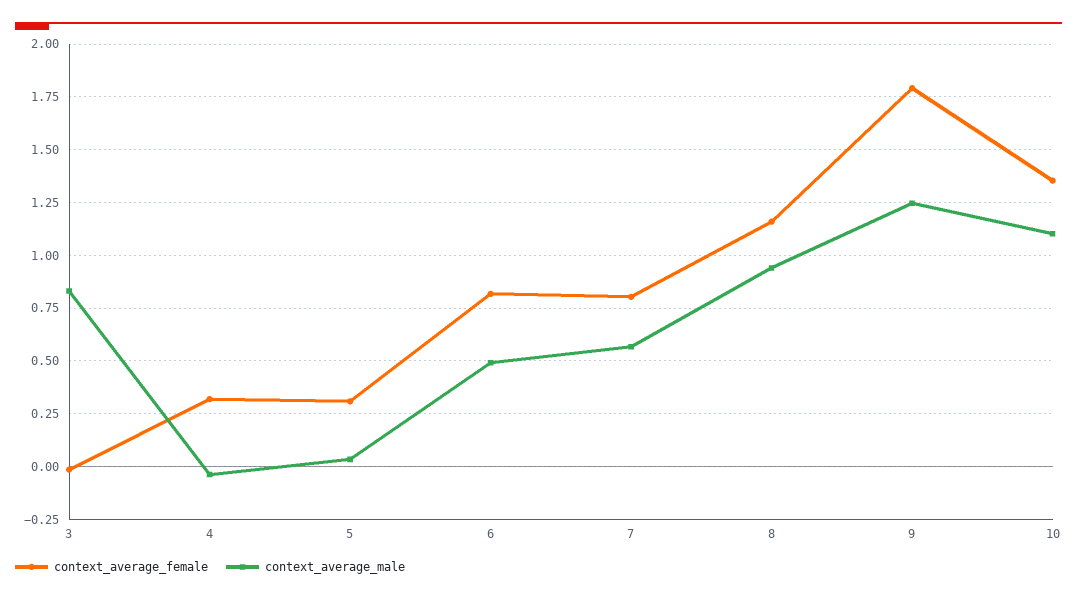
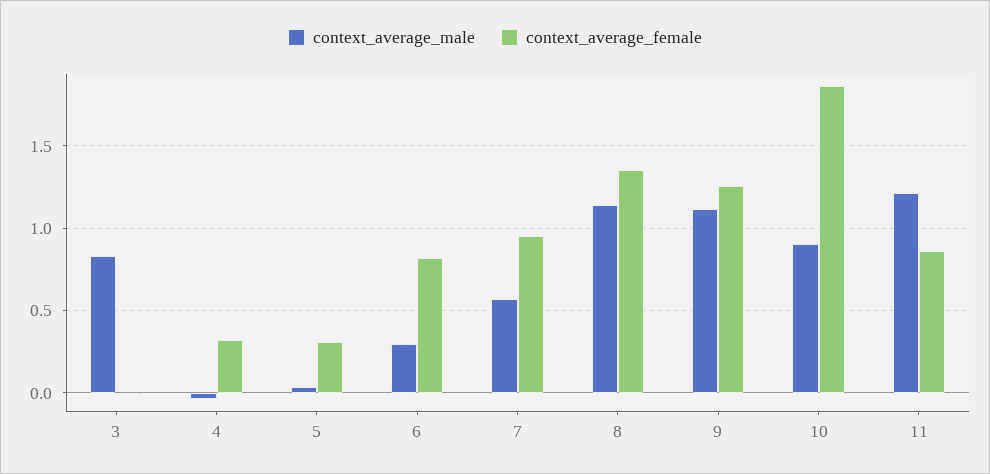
  {
    "context_average_female": {
      "3": 0,
      "4": 0.3,
      "5": 0.3,
      "6": 0.8,
-     "7": 0.8,
+     "7": 0.95,
-     "8": 1.15,
+     "8": 1.35,
-     "9": 1.8,
+     "9": 1.25,
-     "10": 1.35
+     "10": 1.85,
+     "11": 0.85
    },
    "context_average_male": {
      "3": 0.85,
      "4": -0.05,
      "5": 0.05,
-     "6": 0.5,
+     "6": 0.3,
      "7": 0.55,
-     "8": 0.95,
+     "8": 1.15,
-     "9": 1.25,
+     "9": 1.1,
-     "10": 1.1
+     "10": 0.9,
+     "11": 1.2
    }
  }

